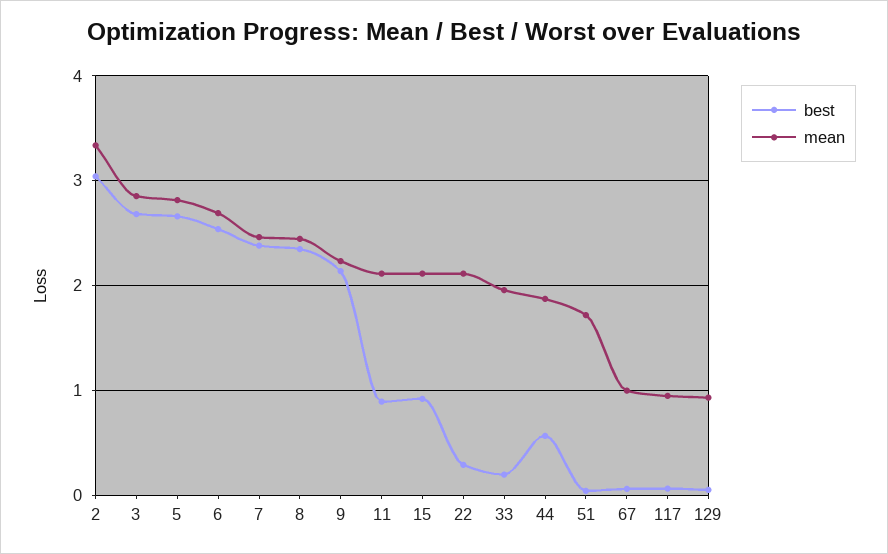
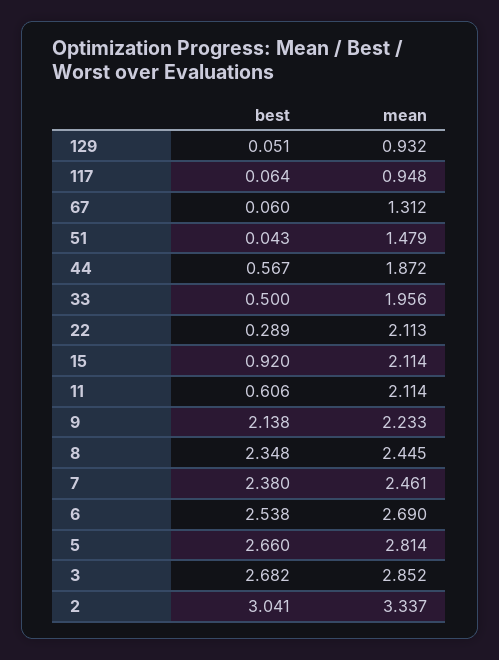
  {
    "best": {
      "2": 3.041,
      "3": 2.682,
      "5": 2.66,
      "6": 2.538,
      "7": 2.38,
      "8": 2.348,
      "9": 2.138,
-     "11": 0.9,
+     "11": 0.606,
      "15": 0.92,
      "22": 0.289,
-     "33": 0.2,
+     "33": 0.5,
      "44": 0.567,
      "51": 0.043,
      "67": 0.06,
      "117": 0.064,
      "129": 0.051
    },
    "mean": {
      "2": 3.337,
      "3": 2.852,
      "5": 2.814,
      "6": 2.69,
      "7": 2.461,
      "8": 2.445,
      "9": 2.233,
      "11": 2.114,
      "15": 2.114,
      "22": 2.113,
      "33": 1.956,
      "44": 1.872,
-     "51": 1.7,
+     "51": 1.479,
-     "67": 1,
+     "67": 1.312,
      "117": 0.948,
      "129": 0.932
    }
  }

